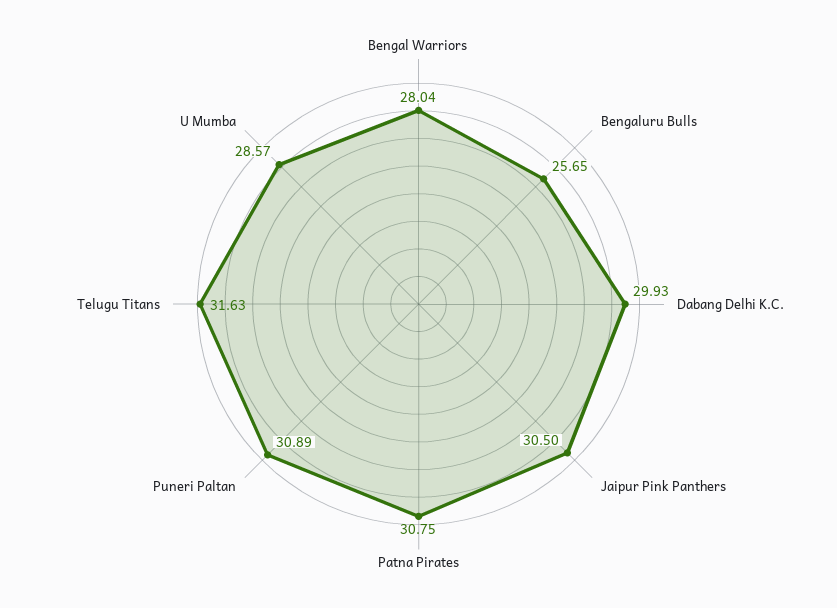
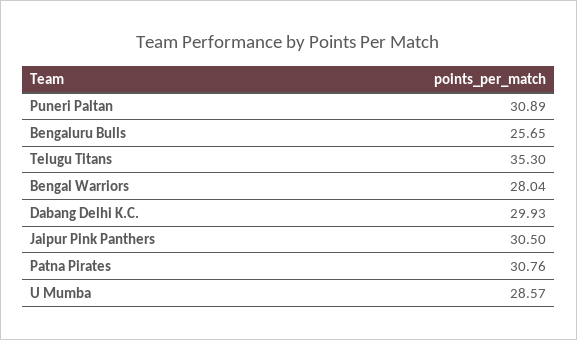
  {
    "Bengal Warriors": 28.04,
    "Bengaluru Bulls": 25.65,
    "Dabang Delhi K.C.": 29.93,
    "Jaipur Pink Panthers": 30.5,
-   "Patna Pirates": 30.75,
+   "Patna Pirates": 30.76,
    "Puneri Paltan": 30.89,
-   "Telugu Titans": 31.63,
+   "Telugu Titans": 35.3,
    "U Mumba": 28.57
  }

